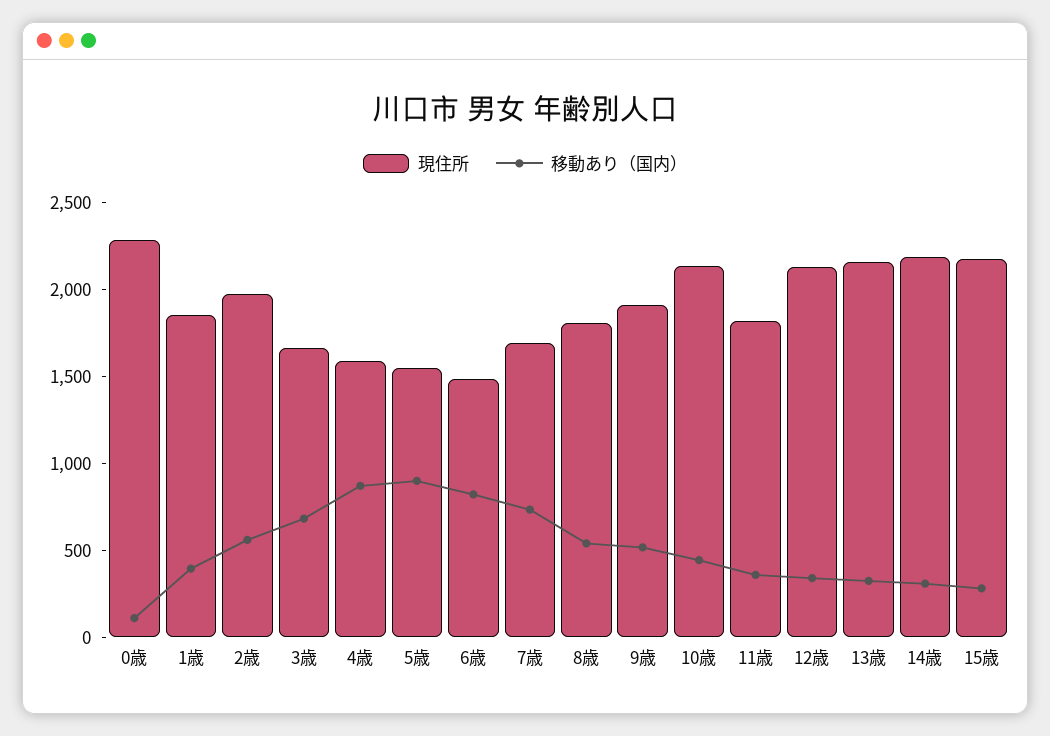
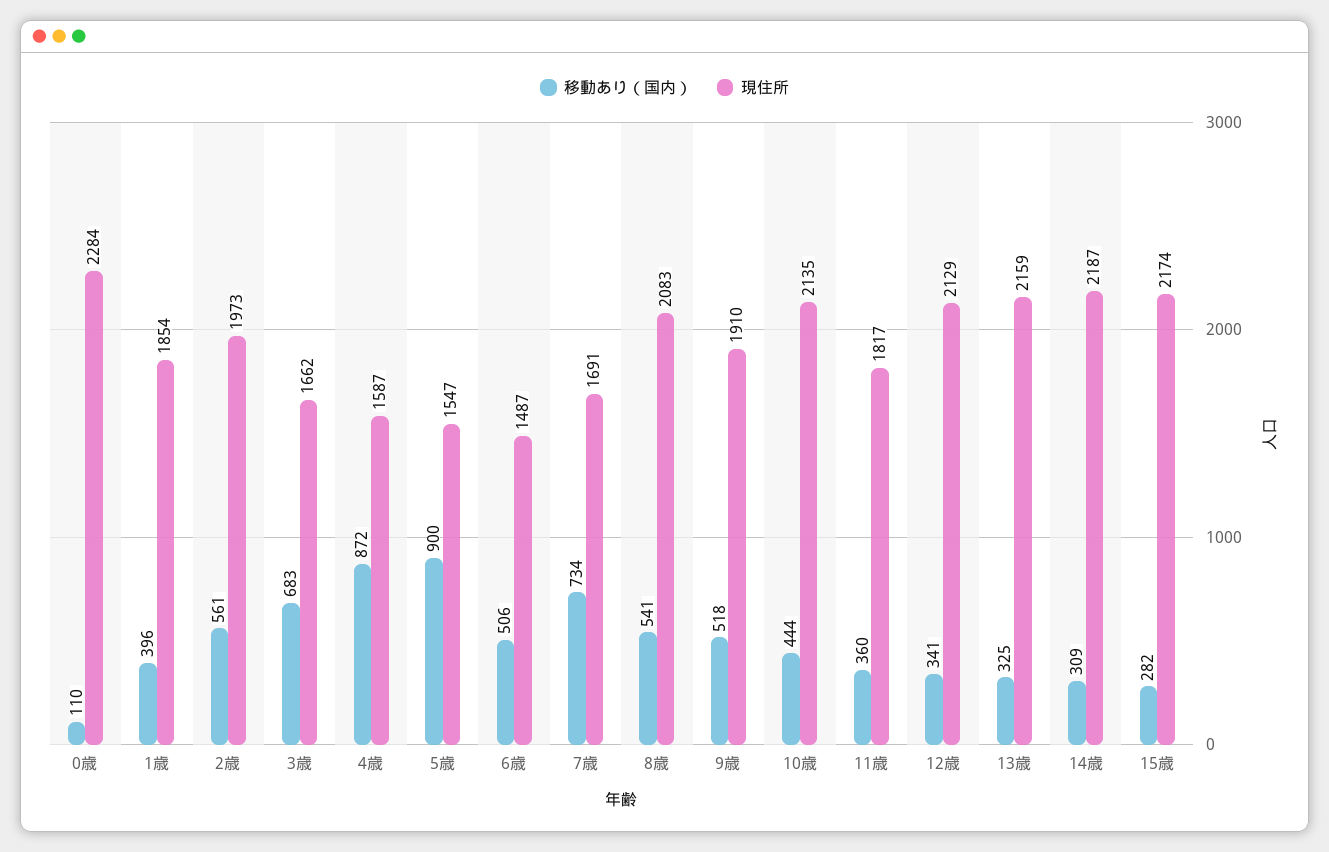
  {
    "現住所": {
      "0歳": 2284,
      "1歳": 1854,
      "2歳": 1973,
      "3歳": 1662,
      "4歳": 1587,
      "5歳": 1547,
      "6歳": 1487,
      "7歳": 1691,
-     "8歳": 1800,
+     "8歳": 2083,
      "9歳": 1910,
      "10歳": 2135,
      "11歳": 1817,
      "12歳": 2129,
      "13歳": 2159,
      "14歳": 2187,
      "15歳": 2174
    },
    "移動あり（国内）": {
      "0歳": 110,
      "1歳": 396,
      "2歳": 561,
      "3歳": 683,
      "4歳": 872,
      "5歳": 900,
-     "6歳": 800,
+     "6歳": 506,
      "7歳": 734,
      "8歳": 541,
      "9歳": 518,
      "10歳": 444,
      "11歳": 360,
      "12歳": 341,
      "13歳": 325,
      "14歳": 309,
      "15歳": 282
    }
  }

